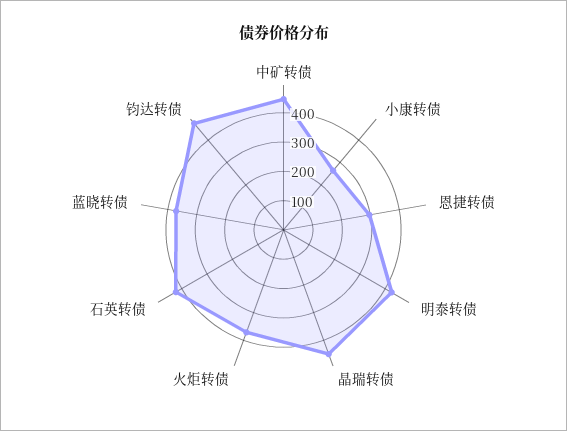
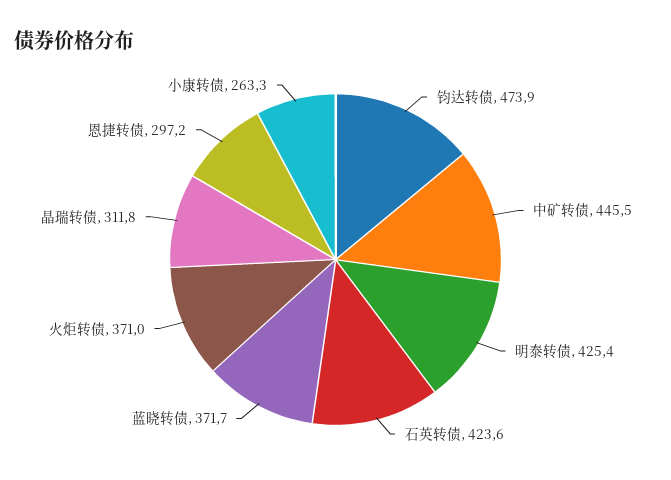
  {
    "中矿转债": 445.5,
    "小康转债": 263.3,
    "恩捷转债": 297.2,
    "明泰转债": 425.4,
-   "晶瑞转债": 450,
+   "晶瑞转债": 311.8,
    "火炬转债": 371,
    "石英转债": 423.6,
    "蓝晓转债": 371.7,
    "钧达转债": 473.9
  }

